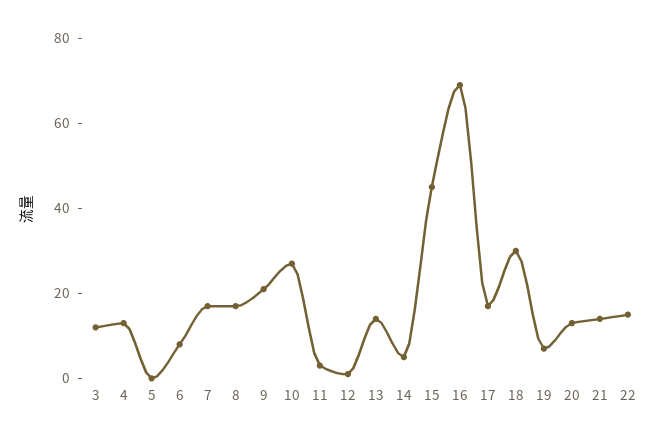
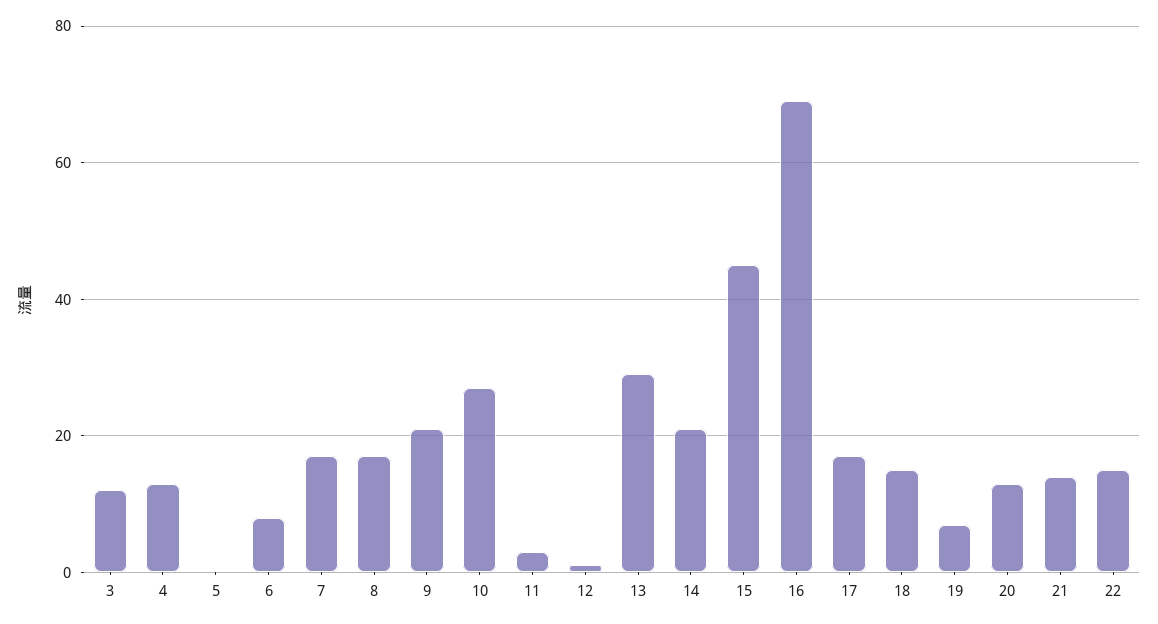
  {
    "3": 10,
    "4": 15,
    "5": 0,
    "6": 10,
    "7": 15,
    "8": 15,
    "9": 20,
    "10": 25,
    "11": 5,
    "12": 0,
-   "13": 15,
+   "13": 30,
-   "14": 5,
+   "14": 20,
    "15": 45,
    "16": 70,
    "17": 15,
-   "18": 30,
+   "18": 15,
    "19": 5,
    "20": 15,
    "21": 15,
    "22": 15
  }

